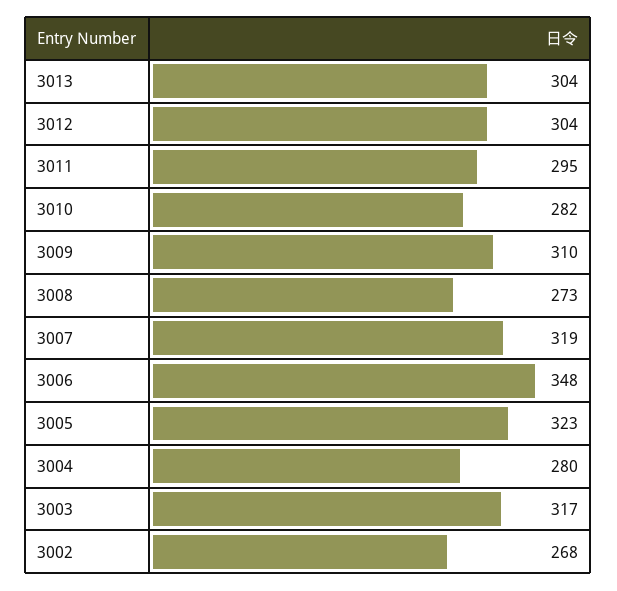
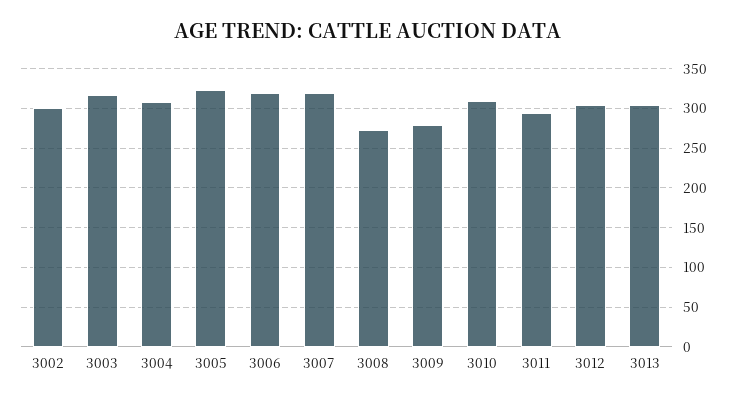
  {
    "3013": 304,
    "3012": 304,
    "3011": 295,
-   "3010": 282,
+   "3010": 310,
-   "3009": 310,
+   "3009": 280,
    "3008": 273,
    "3007": 319,
-   "3006": 348,
+   "3006": 320,
    "3005": 323,
-   "3004": 280,
+   "3004": 310,
    "3003": 317,
-   "3002": 268
+   "3002": 300
  }

